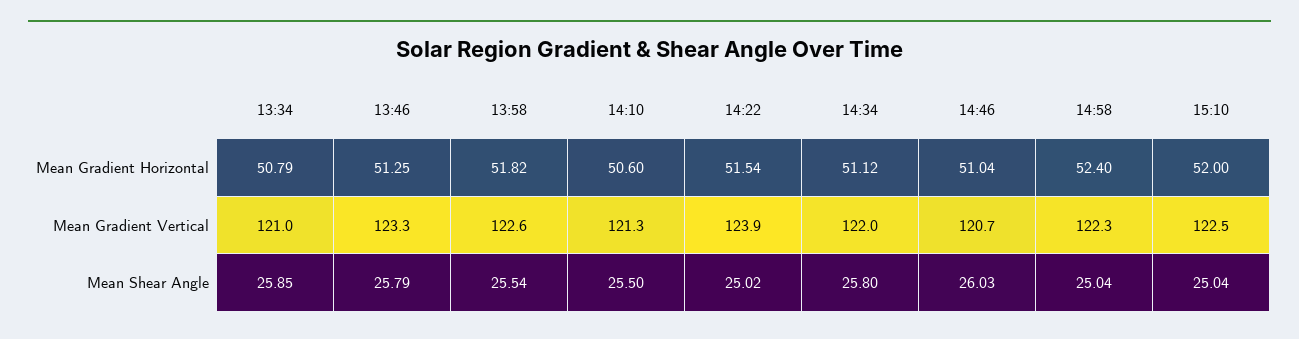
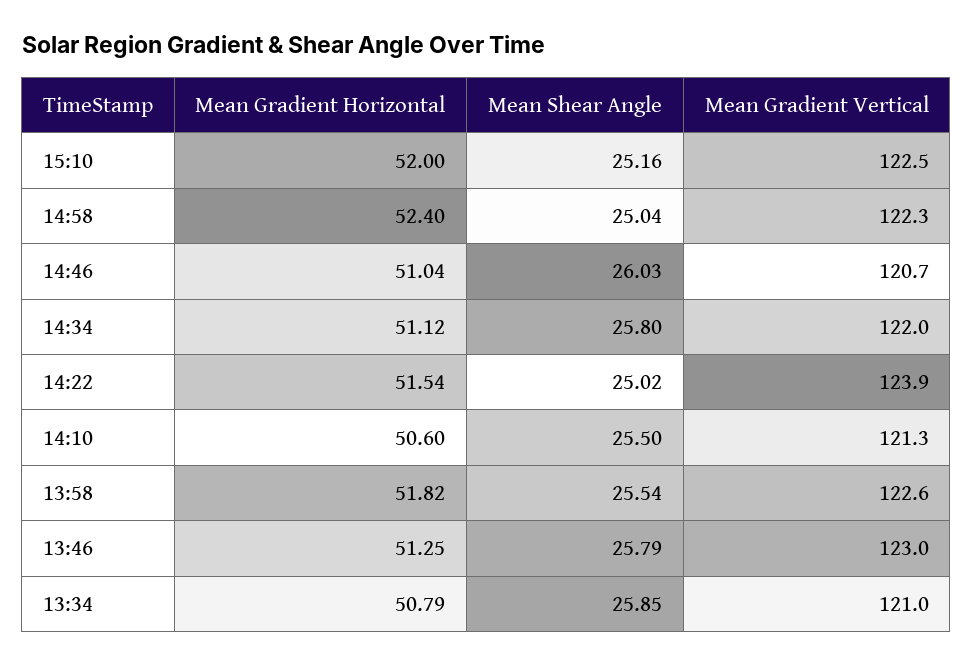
  {
    "13:34": {
      "Mean Gradient Horizontal": 50.79,
      "Mean Gradient Vertical": 121,
      "Mean Shear Angle": 25.85
    },
    "13:46": {
      "Mean Gradient Horizontal": 51.25,
-     "Mean Gradient Vertical": 123.3,
+     "Mean Gradient Vertical": 123,
      "Mean Shear Angle": 25.79
    },
    "13:58": {
      "Mean Gradient Horizontal": 51.82,
      "Mean Gradient Vertical": 122.6,
      "Mean Shear Angle": 25.54
    },
    "14:10": {
      "Mean Gradient Horizontal": 50.6,
      "Mean Gradient Vertical": 121.3,
      "Mean Shear Angle": 25.5
    },
    "14:22": {
      "Mean Gradient Horizontal": 51.54,
      "Mean Gradient Vertical": 123.9,
      "Mean Shear Angle": 25.02
    },
    "14:34": {
      "Mean Gradient Horizontal": 51.12,
      "Mean Gradient Vertical": 122,
      "Mean Shear Angle": 25.8
    },
    "14:46": {
      "Mean Gradient Horizontal": 51.04,
      "Mean Gradient Vertical": 120.7,
      "Mean Shear Angle": 26.03
    },
    "14:58": {
      "Mean Gradient Horizontal": 52.4,
      "Mean Gradient Vertical": 122.3,
      "Mean Shear Angle": 25.04
    },
    "15:10": {
      "Mean Gradient Horizontal": 52,
      "Mean Gradient Vertical": 122.5,
-     "Mean Shear Angle": 25.04
+     "Mean Shear Angle": 25.16
    }
  }

